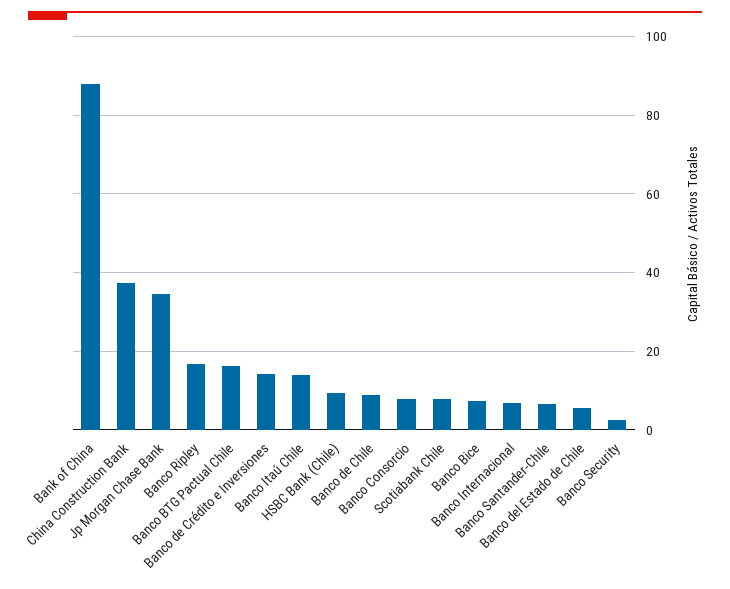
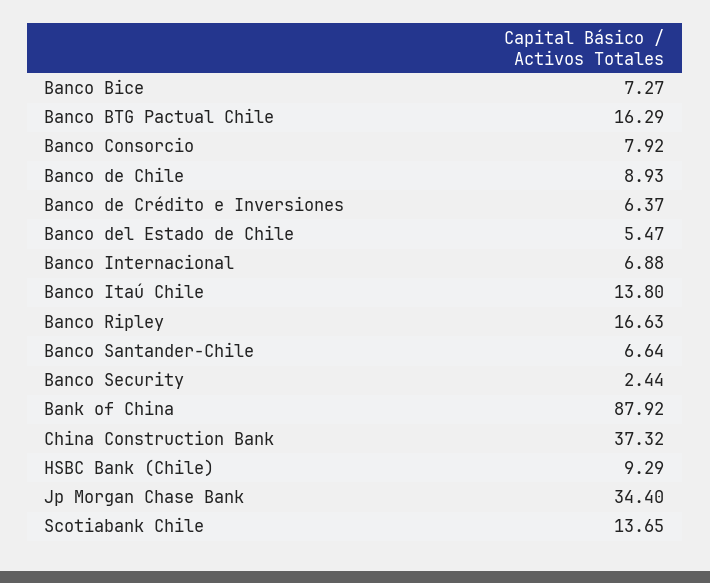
  {
    "Bank of China": 87.92,
    "China Construction Bank": 37.32,
    "Jp Morgan Chase Bank": 34.4,
    "Banco Ripley": 16.63,
    "Banco BTG Pactual Chile": 16.29,
-   "Banco de Crédito e Inversiones": 14,
+   "Banco de Crédito e Inversiones": 6.37,
    "Banco Itaú Chile": 13.8,
    "HSBC Bank (Chile)": 9.29,
    "Banco de Chile": 8.93,
    "Banco Consorcio": 7.92,
-   "Scotiabank Chile": 8,
+   "Scotiabank Chile": 13.65,
    "Banco Bice": 7.27,
    "Banco Internacional": 6.88,
    "Banco Santander-Chile": 6.64,
    "Banco del Estado de Chile": 5.47,
    "Banco Security": 2.44
  }

